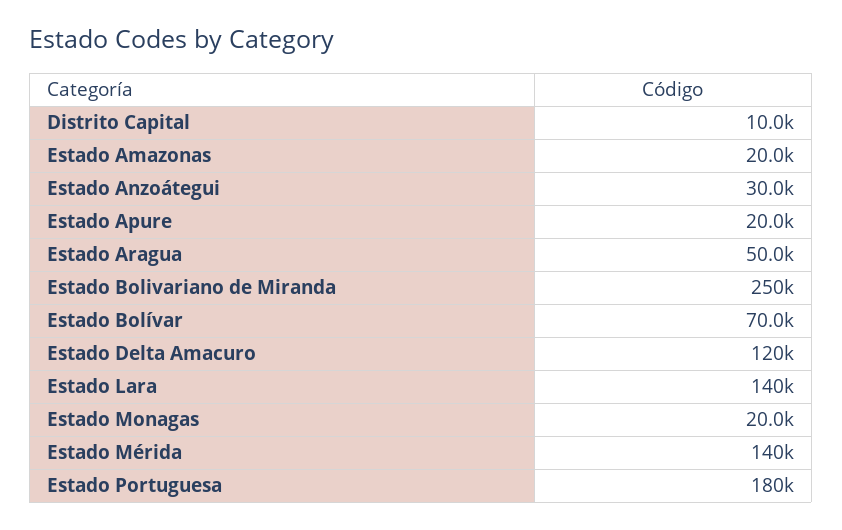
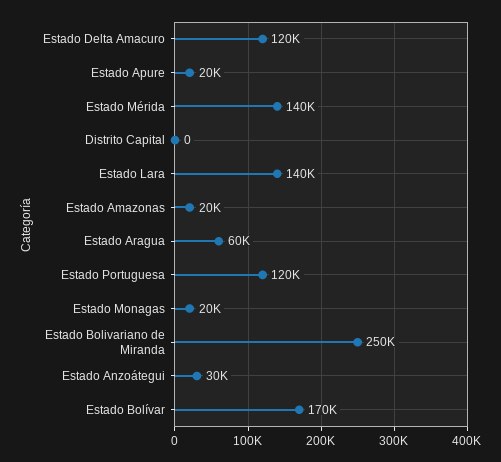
  {
-   "Distrito Capital": 10000,
+   "Distrito Capital": 0,
    "Estado Amazonas": 20000,
    "Estado Anzoátegui": 30000,
    "Estado Apure": 20000,
-   "Estado Aragua": 50000,
+   "Estado Aragua": 60000,
    "Estado Bolivariano de Miranda": 250000,
-   "Estado Bolívar": 70000,
+   "Estado Bolívar": 170000,
    "Estado Delta Amacuro": 120000,
    "Estado Lara": 140000,
    "Estado Monagas": 20000,
    "Estado Mérida": 140000,
-   "Estado Portuguesa": 180000
+   "Estado Portuguesa": 120000
  }

